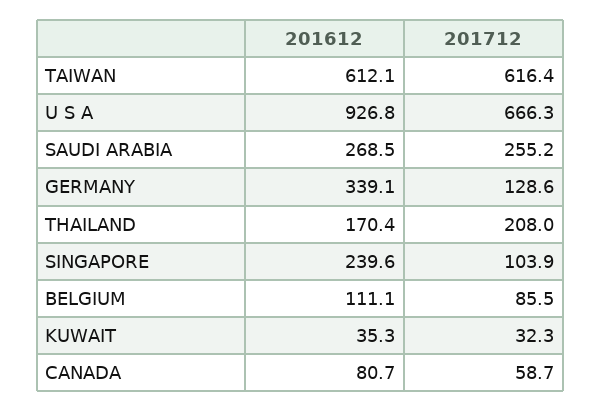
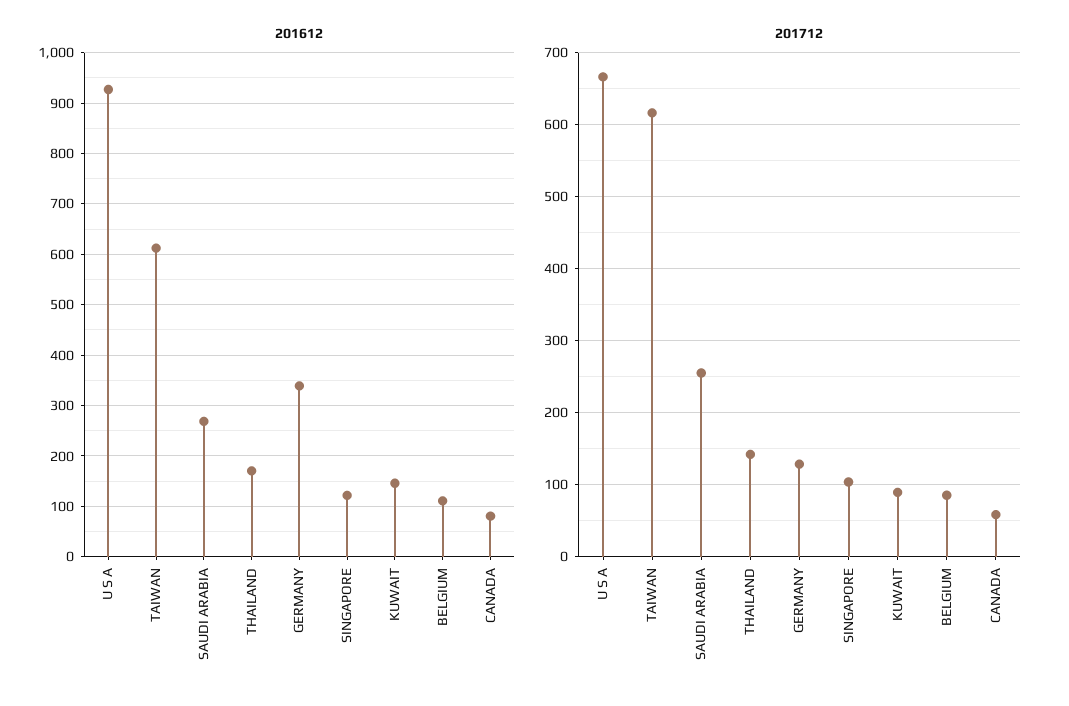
  {
    "201612": {
      "TAIWAN": 612.1,
      "U S A": 926.8,
      "SAUDI ARABIA": 268.5,
      "GERMANY": 339.1,
      "THAILAND": 170.4,
-     "SINGAPORE": 239.6,
+     "SINGAPORE": 120,
      "BELGIUM": 111.1,
-     "KUWAIT": 35.3,
+     "KUWAIT": 140,
      "CANADA": 80.7
    },
    "201712": {
      "TAIWAN": 616.4,
      "U S A": 666.3,
      "SAUDI ARABIA": 255.2,
      "GERMANY": 128.6,
-     "THAILAND": 208,
+     "THAILAND": 140,
      "SINGAPORE": 103.9,
      "BELGIUM": 85.5,
-     "KUWAIT": 32.3,
+     "KUWAIT": 90,
      "CANADA": 58.7
    }
  }

